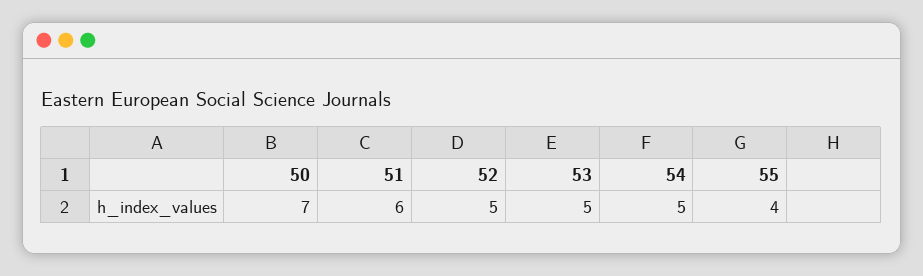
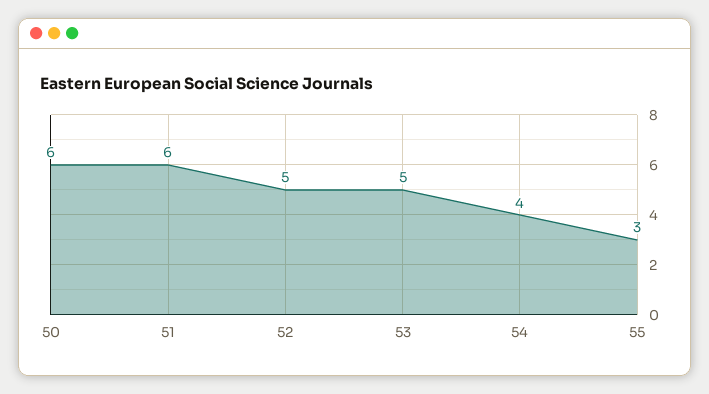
  {
-   "50": 7,
+   "50": 6,
    "51": 6,
    "52": 5,
    "53": 5,
-   "54": 5,
+   "54": 4,
-   "55": 4
+   "55": 3
  }

